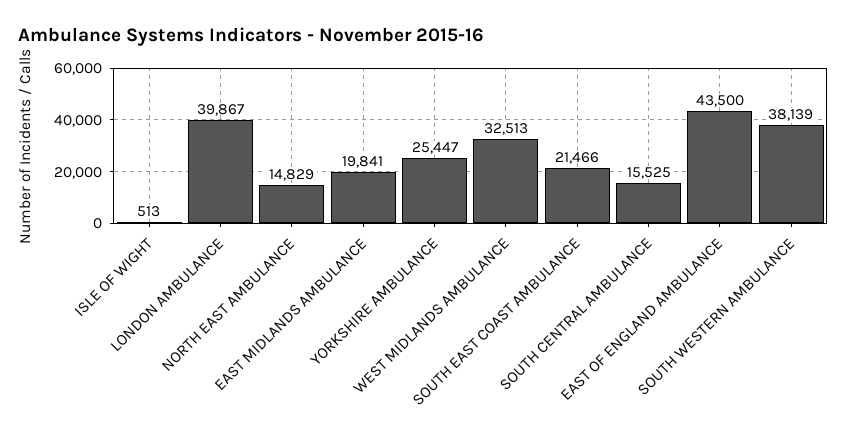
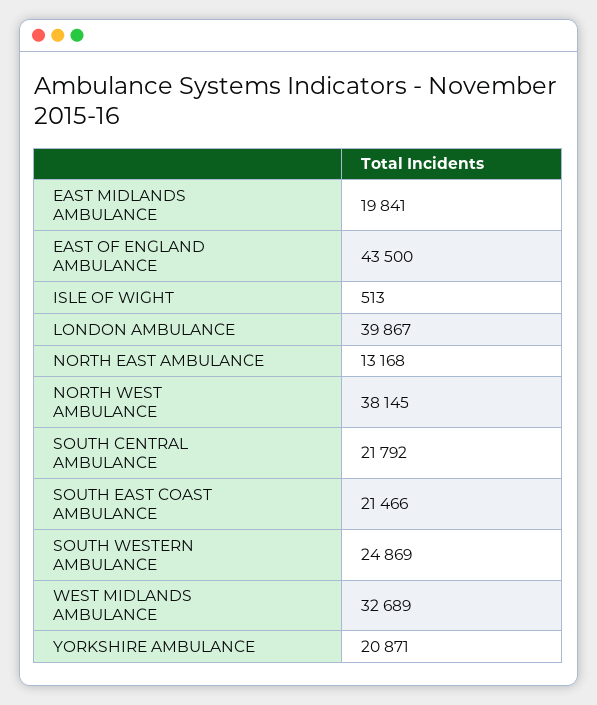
  {
    "ISLE OF WIGHT": 513,
    "LONDON AMBULANCE": 39867,
-   "NORTH EAST AMBULANCE": 14829,
+   "NORTH EAST AMBULANCE": 13168,
    "EAST MIDLANDS AMBULANCE": 19841,
-   "YORKSHIRE AMBULANCE": 25447,
+   "YORKSHIRE AMBULANCE": 20871,
-   "WEST MIDLANDS AMBULANCE": 32513,
+   "WEST MIDLANDS AMBULANCE": 32689,
    "SOUTH EAST COAST AMBULANCE": 21466,
-   "SOUTH CENTRAL AMBULANCE": 15525,
+   "SOUTH CENTRAL AMBULANCE": 21792,
    "EAST OF ENGLAND AMBULANCE": 43500,
-   "SOUTH WESTERN AMBULANCE": 38139
+   "SOUTH WESTERN AMBULANCE": 24869,
+   "NORTH WEST AMBULANCE": 38145
  }

